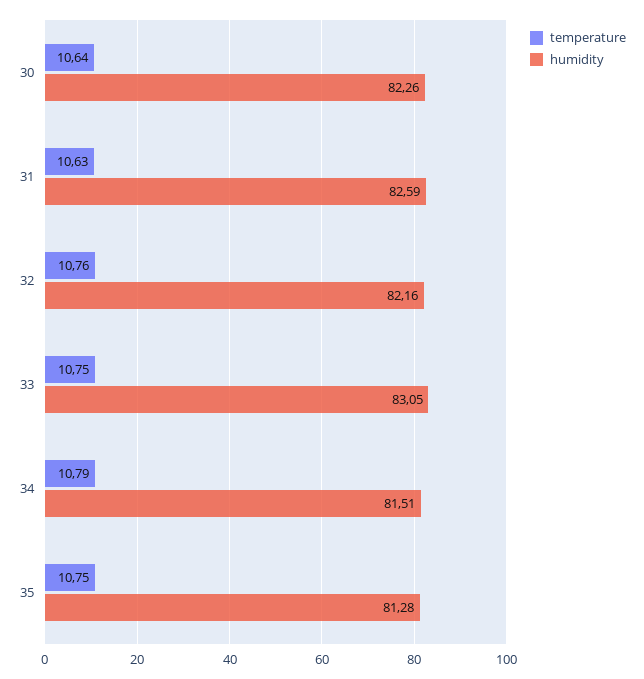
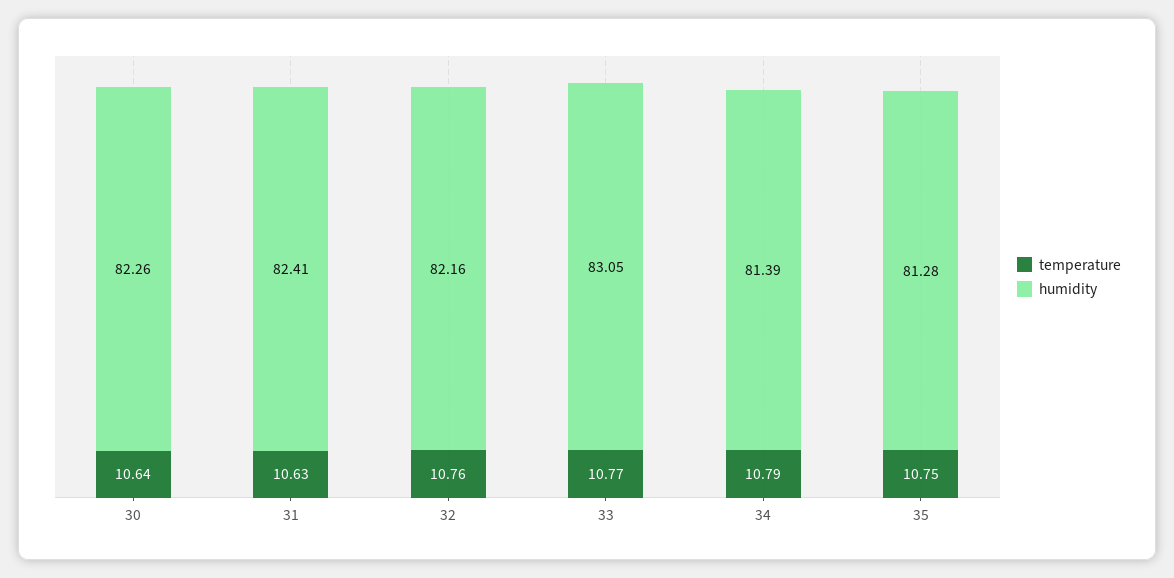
  {
    "temperature": {
      "30": 10.64,
      "31": 10.63,
      "32": 10.76,
-     "33": 10.75,
+     "33": 10.77,
      "34": 10.79,
      "35": 10.75
    },
    "humidity": {
      "30": 82.26,
-     "31": 82.59,
+     "31": 82.41,
      "32": 82.16,
      "33": 83.05,
-     "34": 81.51,
+     "34": 81.39,
      "35": 81.28
    }
  }

